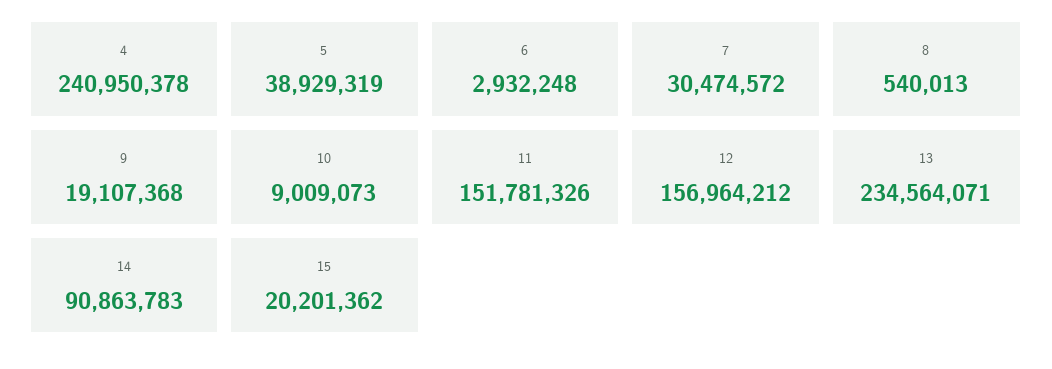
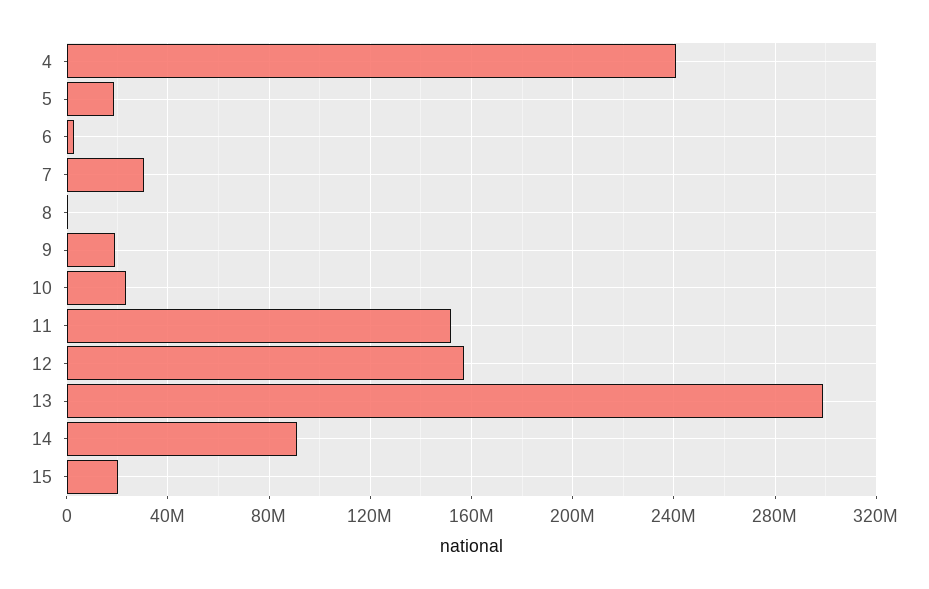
  {
    "4": 240950378,
-   "5": 38929319,
+   "5": 20000000,
    "6": 2932248,
    "7": 30474572,
    "8": 540013,
    "9": 19107368,
-   "10": 9009073,
+   "10": 25000000,
    "11": 151781326,
    "12": 156964212,
-   "13": 234564071,
+   "13": 300000000,
    "14": 90863783,
    "15": 20201362
  }

